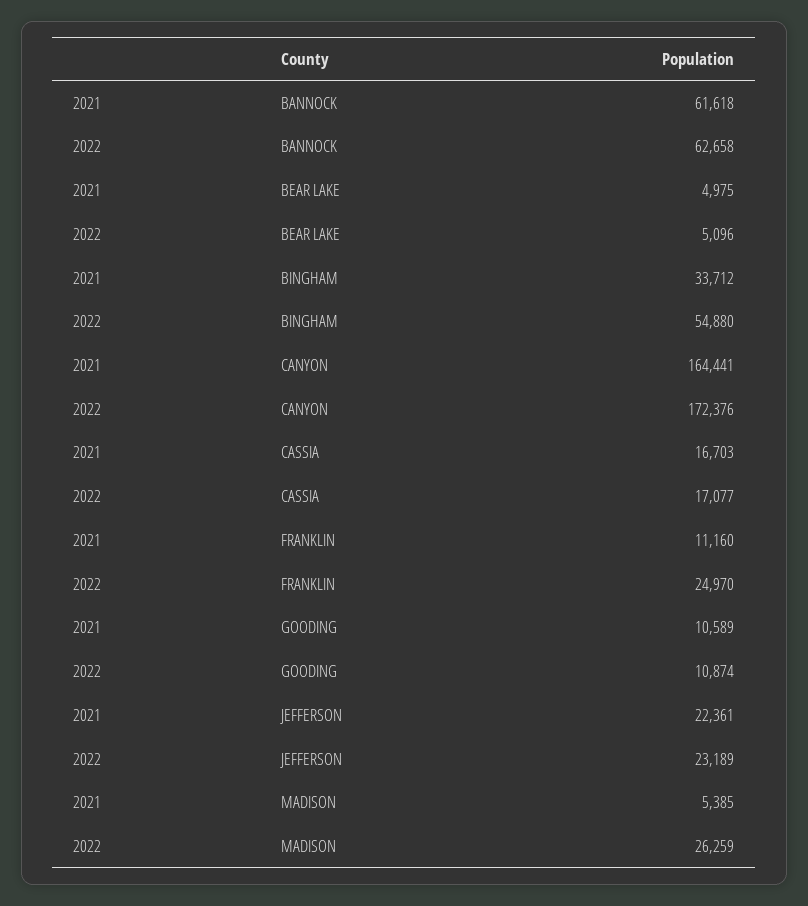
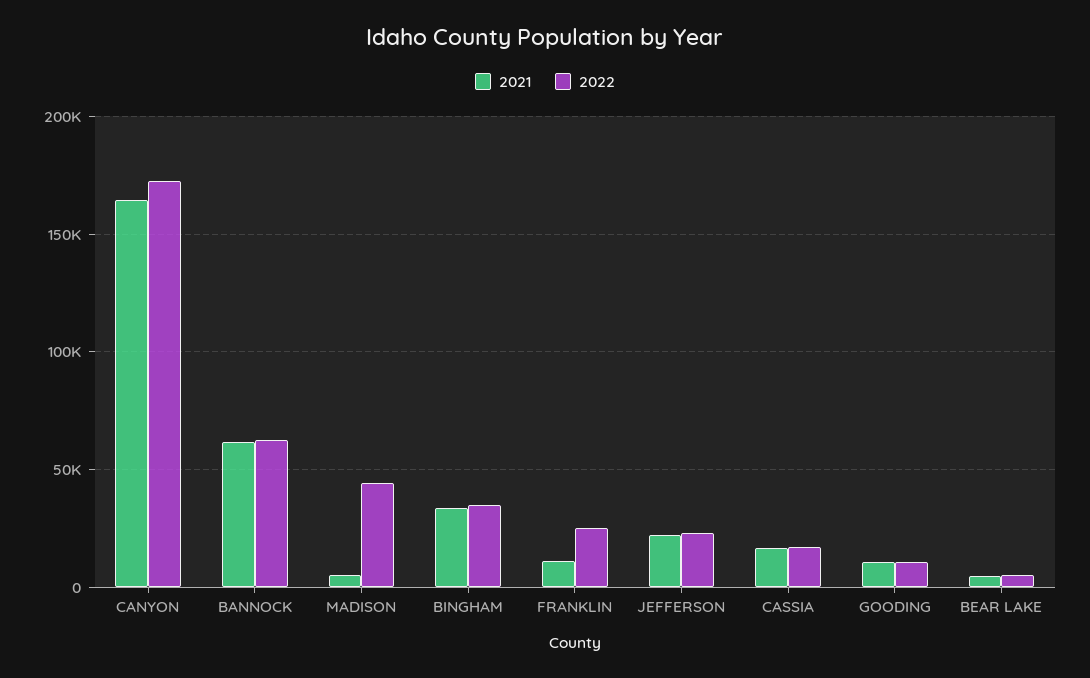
  {
    "2021": {
      "BANNOCK": 61618,
      "BEAR LAKE": 4975,
      "BINGHAM": 33712,
      "CANYON": 164441,
      "CASSIA": 16703,
      "FRANKLIN": 11160,
      "GOODING": 10589,
      "JEFFERSON": 22361,
      "MADISON": 5385
    },
    "2022": {
      "BANNOCK": 62658,
      "BEAR LAKE": 5096,
-     "BINGHAM": 54880,
+     "BINGHAM": 35000,
      "CANYON": 172376,
      "CASSIA": 17077,
      "FRANKLIN": 24970,
      "GOODING": 10874,
      "JEFFERSON": 23189,
-     "MADISON": 26259
+     "MADISON": 45000
    }
  }

